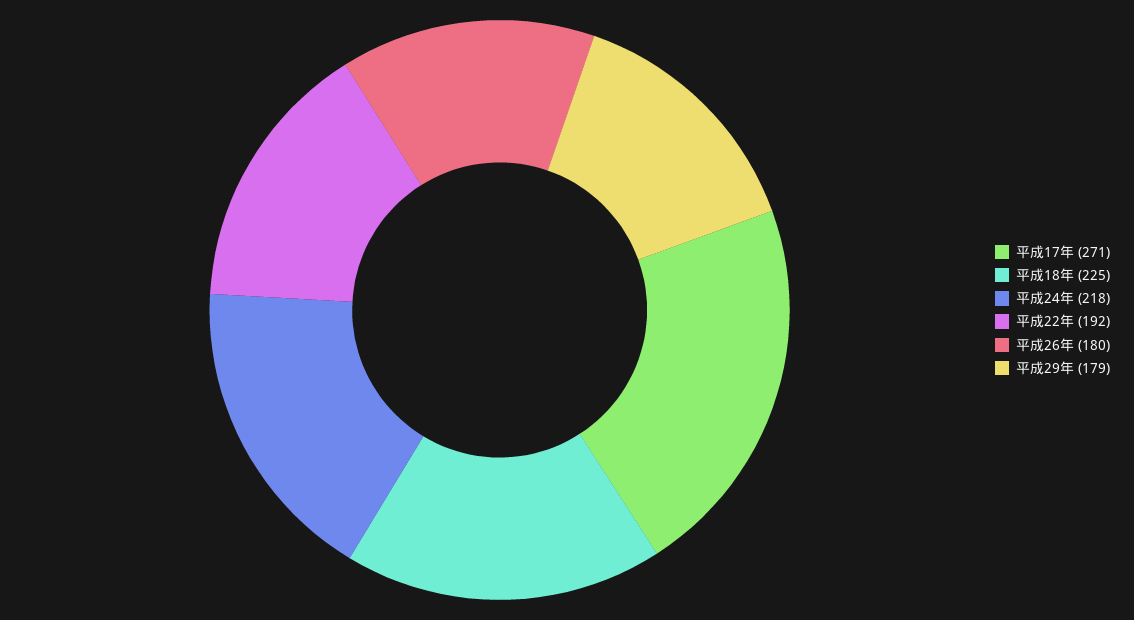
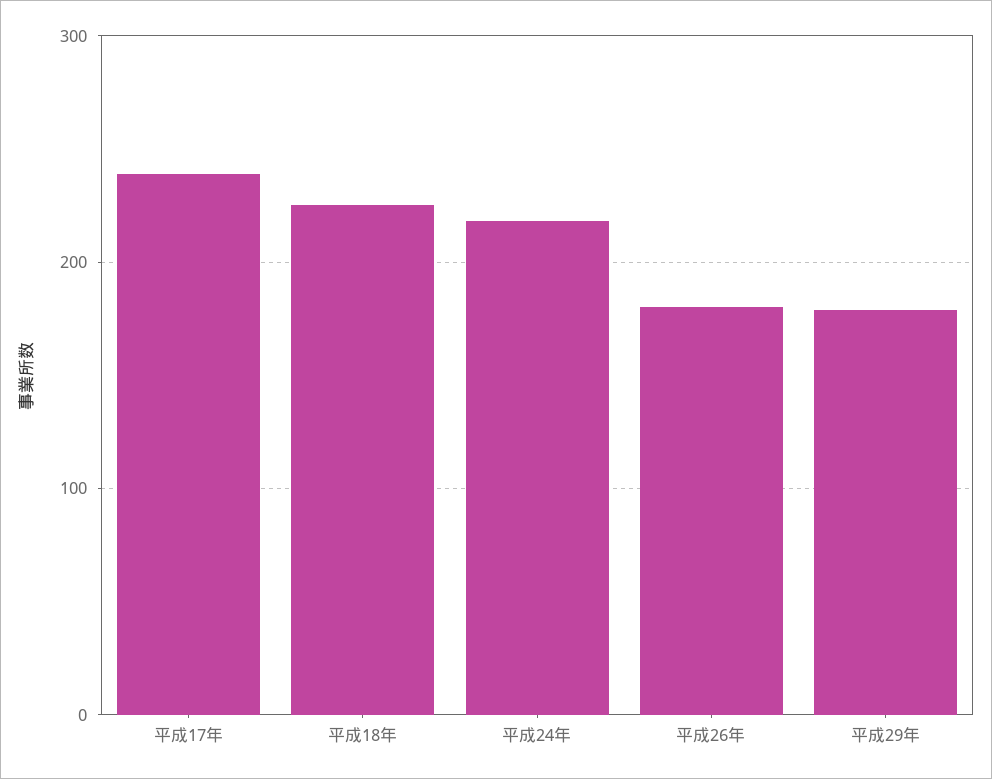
  {
-   "平成17年": 271,
+   "平成17年": 240,
    "平成18年": 225,
    "平成24年": 218,
-   "平成22年": 192,
    "平成26年": 180,
    "平成29年": 179
  }

